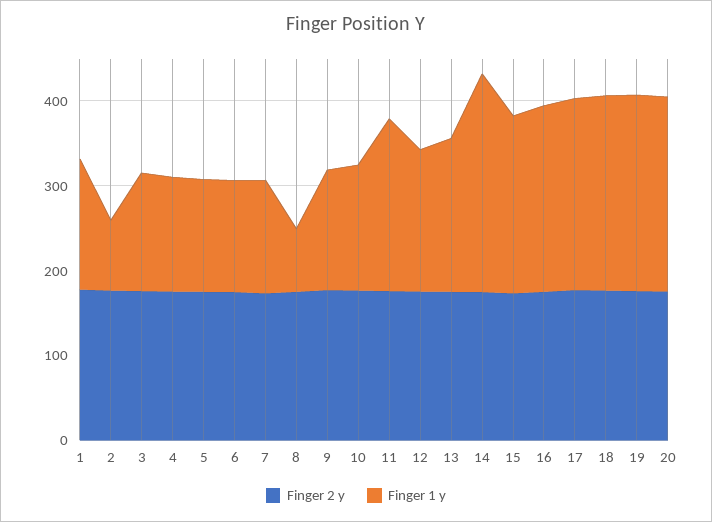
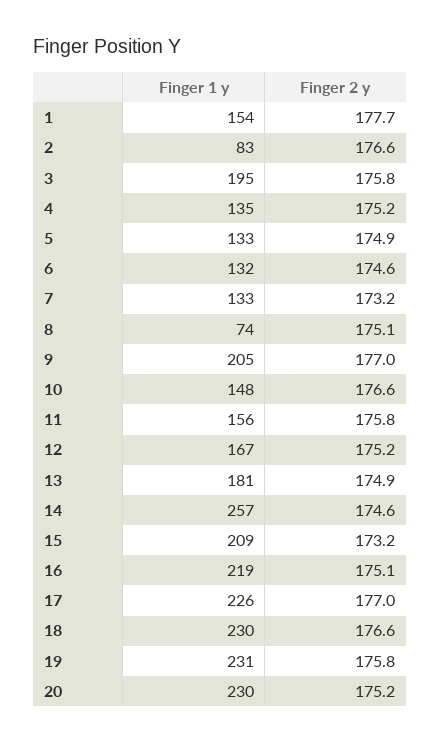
  {
    "Finger 2 y": {
      "1": 177.7,
      "2": 176.6,
      "3": 175.8,
      "4": 175.2,
      "5": 174.9,
      "6": 174.6,
      "7": 173.2,
      "8": 175.1,
      "9": 177,
      "10": 176.6,
      "11": 175.8,
      "12": 175.2,
      "13": 174.9,
      "14": 174.6,
      "15": 173.2,
      "16": 175.1,
      "17": 177,
      "18": 176.6,
      "19": 175.8,
      "20": 175.2
    },
    "Finger 1 y": {
      "1": 154,
      "2": 83,
-     "3": 140,
+     "3": 195,
      "4": 135,
      "5": 133,
      "6": 132,
      "7": 133,
      "8": 74,
-     "9": 140,
+     "9": 205,
      "10": 148,
-     "11": 200,
+     "11": 156,
      "12": 167,
      "13": 181,
      "14": 257,
      "15": 209,
      "16": 219,
      "17": 226,
      "18": 230,
      "19": 231,
      "20": 230
    }
  }

